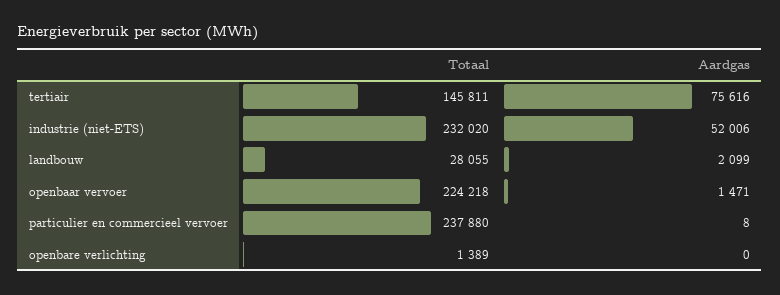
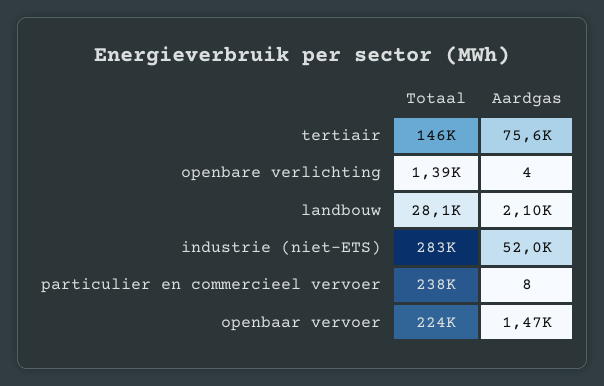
  {
    "Totaal": {
      "tertiair": 145811,
-     "industrie (niet-ETS)": 232020,
+     "industrie (niet-ETS)": 283000,
      "landbouw": 28055,
      "openbaar vervoer": 224218,
      "particulier en commercieel vervoer": 237880,
      "openbare verlichting": 1389
    },
    "Aardgas": {
      "tertiair": 75616,
      "industrie (niet-ETS)": 52006,
      "landbouw": 2099,
      "openbaar vervoer": 1471,
      "particulier en commercieel vervoer": 8,
-     "openbare verlichting": 0
+     "openbare verlichting": 4
    }
  }

